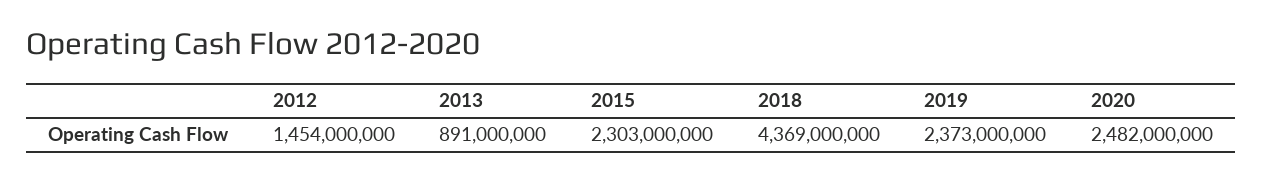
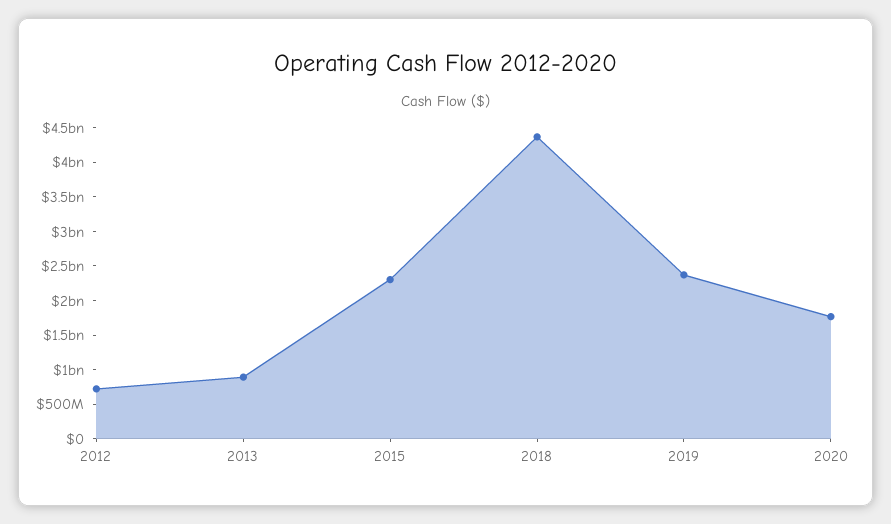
  {
-   "2012": 1454000000,
+   "2012": 750000000,
    "2013": 891000000,
    "2015": 2303000000,
    "2018": 4369000000,
    "2019": 2373000000,
-   "2020": 2482000000
+   "2020": 1750000000
  }

